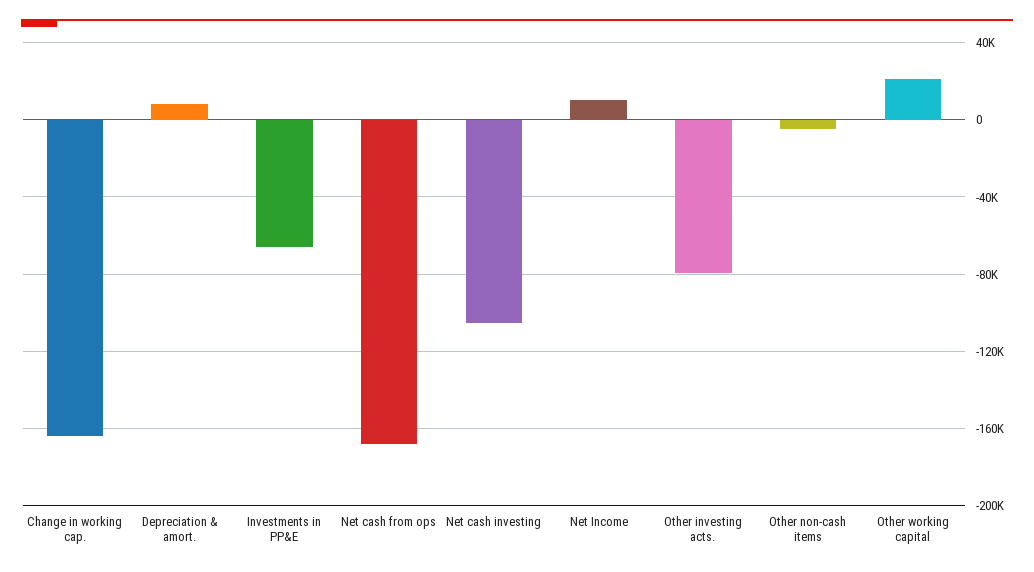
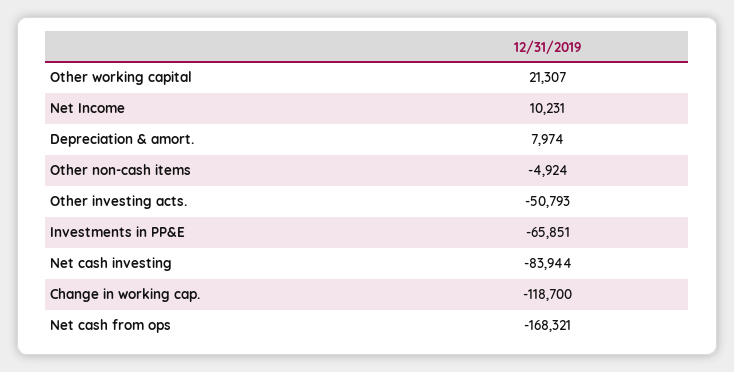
  {
-   "Change in working cap.": -165000,
+   "Change in working cap.": -118700,
    "Depreciation & amort.": 7974,
    "Investments in PP&E": -65851,
    "Net cash from ops": -168321,
-   "Net cash investing": -105000,
+   "Net cash investing": -83944,
    "Net Income": 10231,
-   "Other investing acts.": -80000,
+   "Other investing acts.": -50793,
    "Other non-cash items": -4924,
    "Other working capital": 21307
  }

